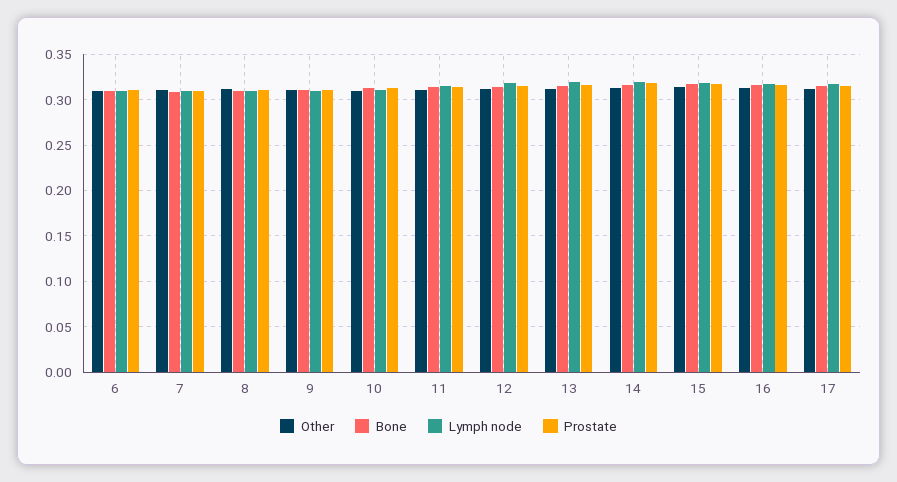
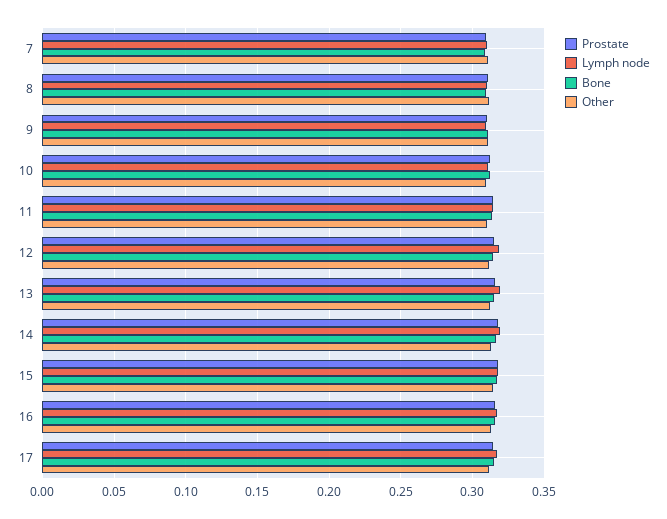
  {
    "Other": {
-     "6": 0.31,
      "7": 0.31,
      "8": 0.31,
      "9": 0.31,
      "10": 0.31,
      "11": 0.31,
      "12": 0.31,
      "13": 0.31,
      "14": 0.315,
      "15": 0.315,
      "16": 0.315,
      "17": 0.31
    },
    "Bone": {
-     "6": 0.31,
      "7": 0.31,
      "8": 0.31,
      "9": 0.31,
      "10": 0.315,
      "11": 0.315,
      "12": 0.315,
      "13": 0.315,
      "14": 0.315,
      "15": 0.315,
      "16": 0.315,
      "17": 0.315
    },
    "Lymph node": {
-     "6": 0.31,
      "7": 0.31,
      "8": 0.31,
      "9": 0.31,
      "10": 0.31,
      "11": 0.315,
      "12": 0.32,
      "13": 0.32,
      "14": 0.32,
      "15": 0.32,
      "16": 0.315,
      "17": 0.315
    },
    "Prostate": {
-     "6": 0.31,
      "7": 0.31,
      "8": 0.31,
      "9": 0.31,
      "10": 0.31,
      "11": 0.315,
      "12": 0.315,
      "13": 0.315,
      "14": 0.32,
      "15": 0.32,
      "16": 0.315,
      "17": 0.315
    }
  }

